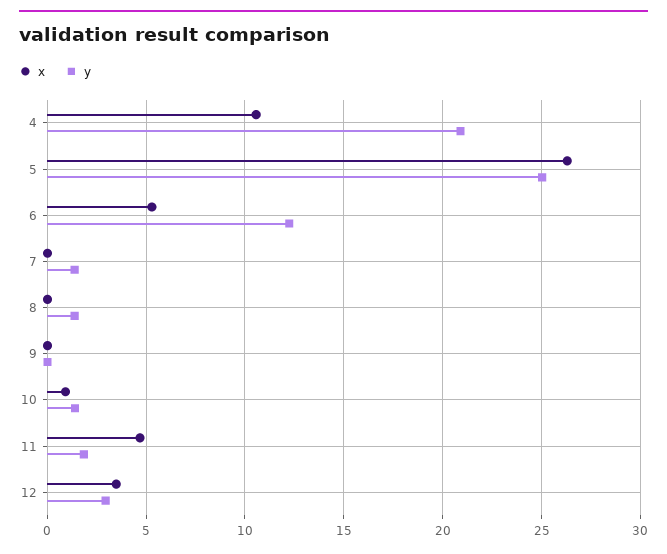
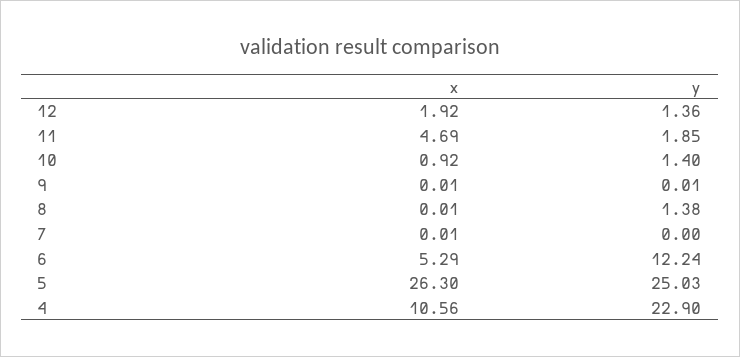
  {
    "x": {
      "4": 10.56,
      "5": 26.3,
      "6": 5.29,
      "7": 0.01,
      "8": 0.01,
      "9": 0.01,
      "10": 0.92,
      "11": 4.69,
-     "12": 3.5
+     "12": 1.92
    },
    "y": {
-     "4": 21,
+     "4": 22.9,
      "5": 25.03,
      "6": 12.24,
-     "7": 1.5,
+     "7": 0,
      "8": 1.38,
      "9": 0.01,
      "10": 1.4,
      "11": 1.85,
-     "12": 3
+     "12": 1.36
    }
  }

